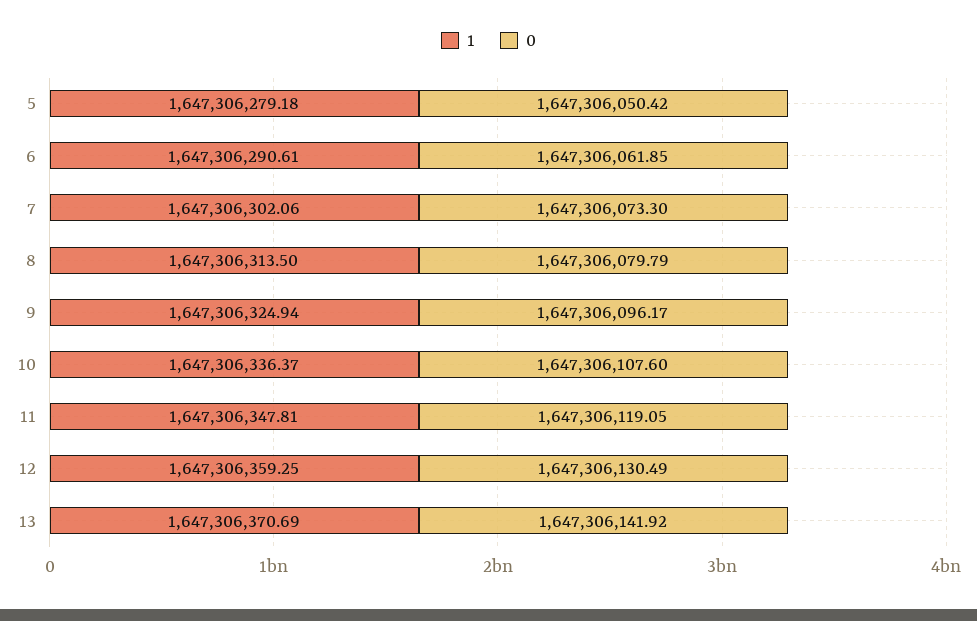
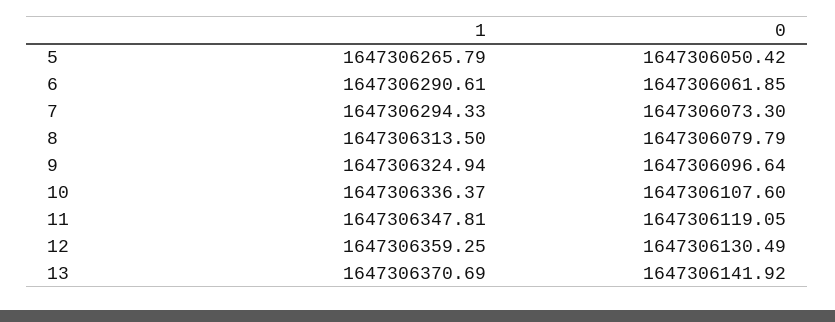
  {
    "1": {
-     "5": 1647306279.18,
+     "5": 1647306265.79,
      "6": 1647306290.61,
-     "7": 1647306302.06,
+     "7": 1647306294.33,
      "8": 1647306313.5,
      "9": 1647306324.94,
      "10": 1647306336.37,
      "11": 1647306347.81,
      "12": 1647306359.25,
      "13": 1647306370.69
    },
    "0": {
      "5": 1647306050.42,
      "6": 1647306061.85,
      "7": 1647306073.3,
      "8": 1647306079.79,
-     "9": 1647306096.17,
+     "9": 1647306096.64,
      "10": 1647306107.6,
      "11": 1647306119.05,
      "12": 1647306130.49,
      "13": 1647306141.92
    }
  }

